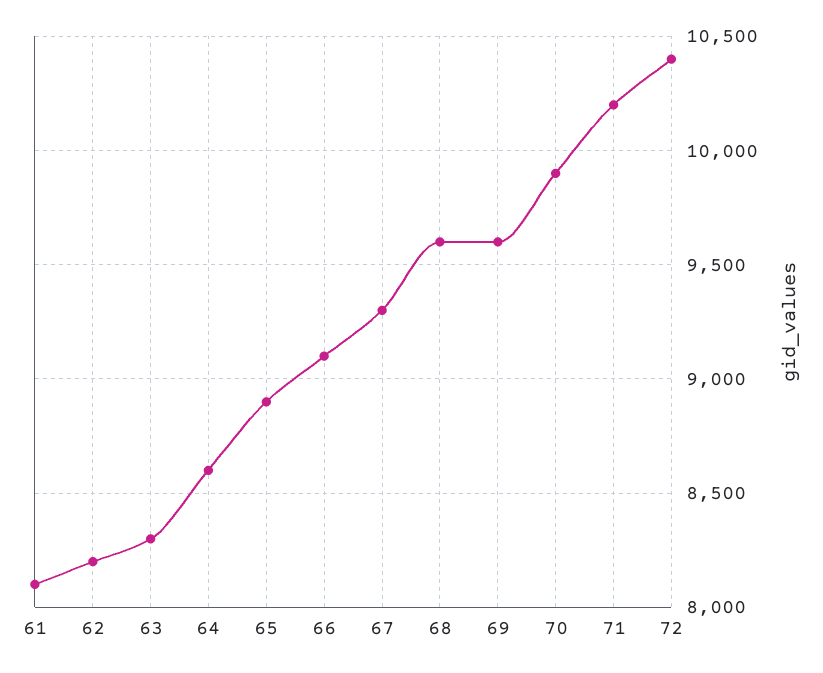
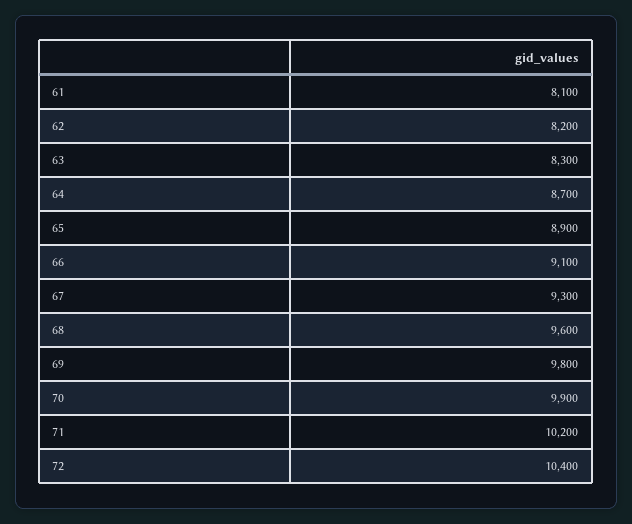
  {
    "61": 8100,
    "62": 8200,
    "63": 8300,
-   "64": 8600,
+   "64": 8700,
    "65": 8900,
    "66": 9100,
    "67": 9300,
    "68": 9600,
-   "69": 9600,
+   "69": 9800,
    "70": 9900,
    "71": 10200,
    "72": 10400
  }

